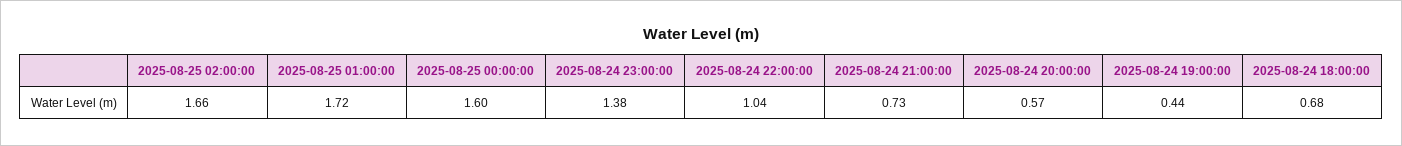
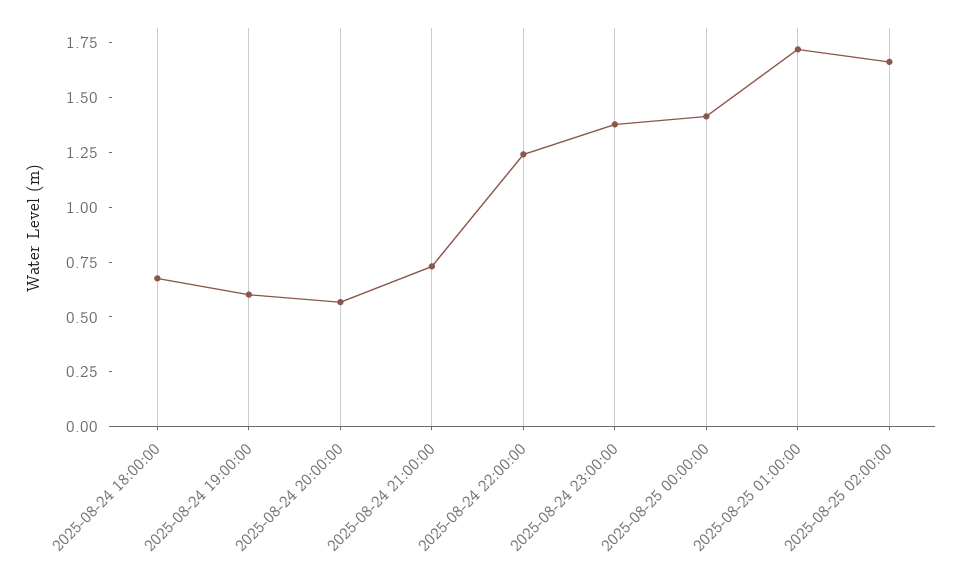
  {
    "2025-08-25 02:00:00": 1.66,
    "2025-08-25 01:00:00": 1.72,
-   "2025-08-25 00:00:00": 1.6,
+   "2025-08-25 00:00:00": 1.4,
    "2025-08-24 23:00:00": 1.38,
-   "2025-08-24 22:00:00": 1.04,
+   "2025-08-24 22:00:00": 1.25,
    "2025-08-24 21:00:00": 0.73,
    "2025-08-24 20:00:00": 0.57,
-   "2025-08-24 19:00:00": 0.44,
+   "2025-08-24 19:00:00": 0.6,
    "2025-08-24 18:00:00": 0.68
  }

